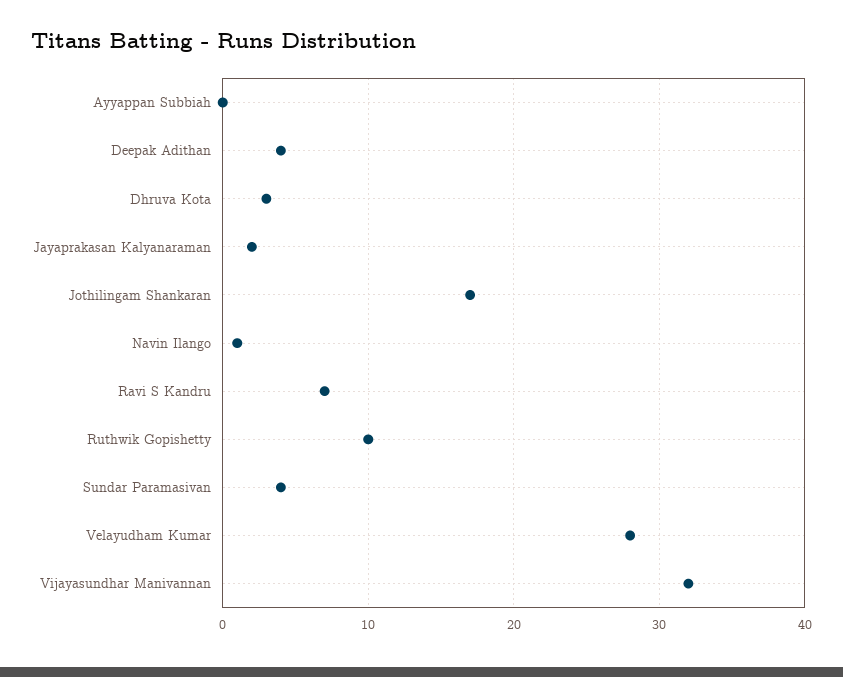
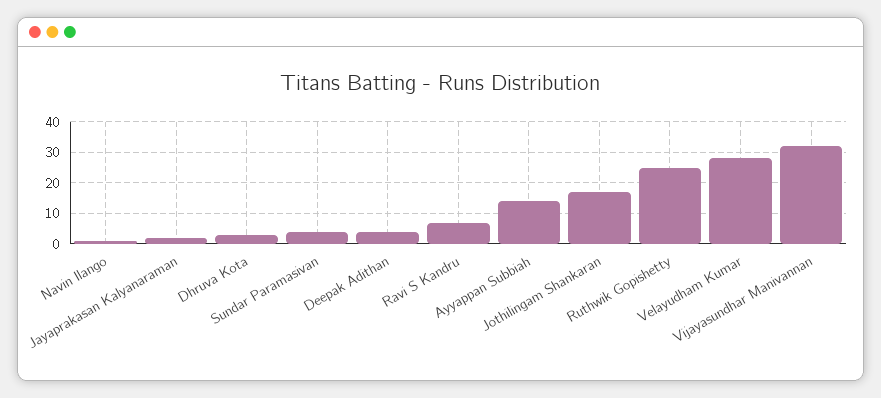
  {
-   "Ayyappan Subbiah": 0,
+   "Ayyappan Subbiah": 15,
    "Deepak Adithan": 4,
    "Dhruva Kota": 3,
    "Jayaprakasan Kalyanaraman": 2,
    "Jothilingam Shankaran": 17,
    "Navin Ilango": 1,
    "Ravi S Kandru": 7,
-   "Ruthwik Gopishetty": 10,
+   "Ruthwik Gopishetty": 25,
    "Sundar Paramasivan": 4,
    "Velayudham Kumar": 28,
    "Vijayasundhar Manivannan": 32
  }

